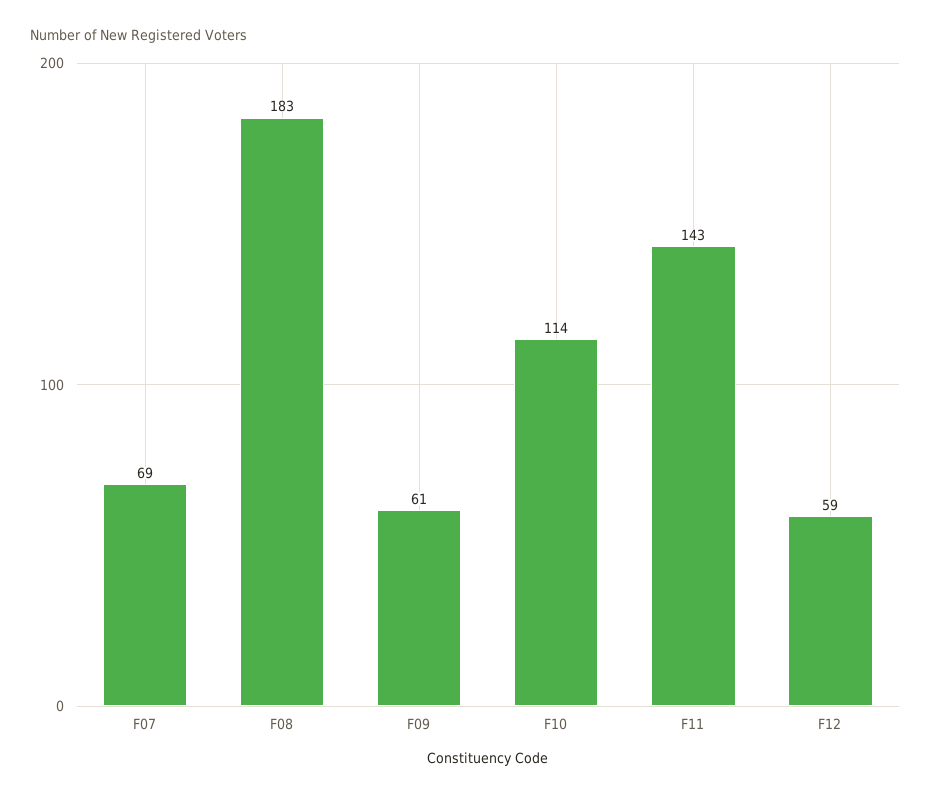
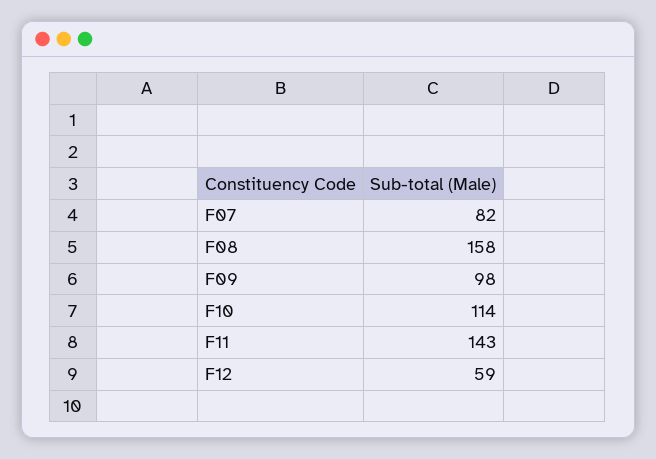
  {
-   "F07": 69,
+   "F07": 82,
-   "F08": 183,
+   "F08": 158,
-   "F09": 61,
+   "F09": 98,
    "F10": 114,
    "F11": 143,
    "F12": 59
  }

